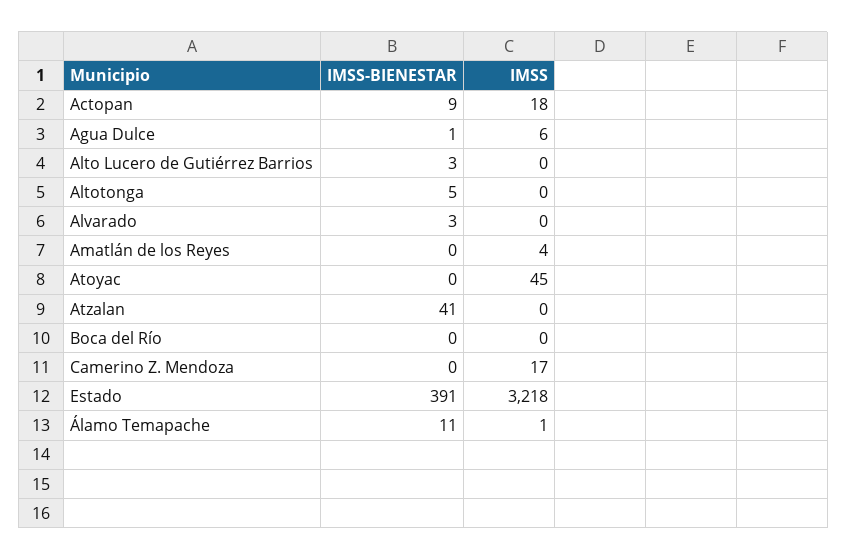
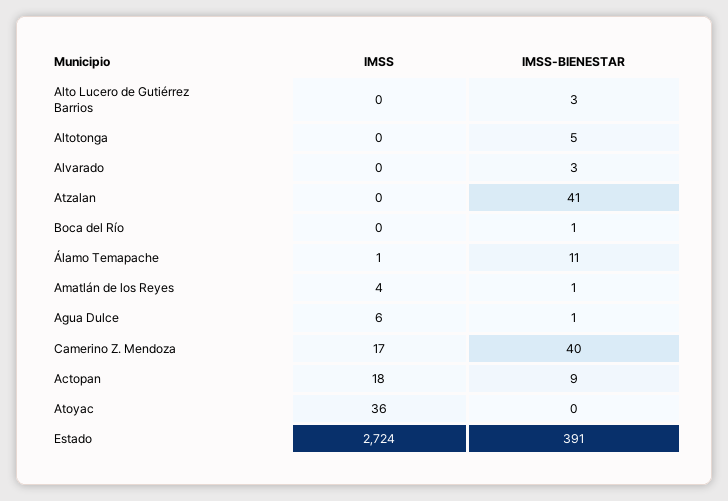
  {
    "IMSS-BIENESTAR": {
      "Actopan": 9,
      "Agua Dulce": 1,
      "Alto Lucero de Gutiérrez Barrios": 3,
      "Altotonga": 5,
      "Alvarado": 3,
-     "Amatlán de los Reyes": 0,
+     "Amatlán de los Reyes": 1,
      "Atoyac": 0,
      "Atzalan": 41,
-     "Boca del Río": 0,
+     "Boca del Río": 1,
-     "Camerino Z. Mendoza": 0,
+     "Camerino Z. Mendoza": 40,
      "Estado": 391,
      "Álamo Temapache": 11
    },
    "IMSS": {
      "Actopan": 18,
      "Agua Dulce": 6,
      "Alto Lucero de Gutiérrez Barrios": 0,
      "Altotonga": 0,
      "Alvarado": 0,
      "Amatlán de los Reyes": 4,
-     "Atoyac": 45,
+     "Atoyac": 36,
      "Atzalan": 0,
      "Boca del Río": 0,
      "Camerino Z. Mendoza": 17,
-     "Estado": 3218,
+     "Estado": 2724,
      "Álamo Temapache": 1
    }
  }

